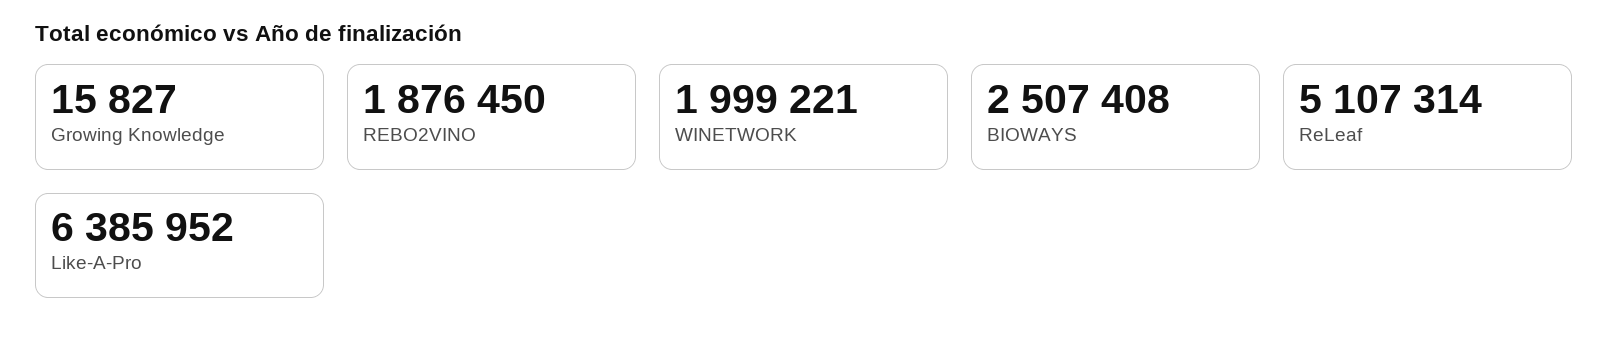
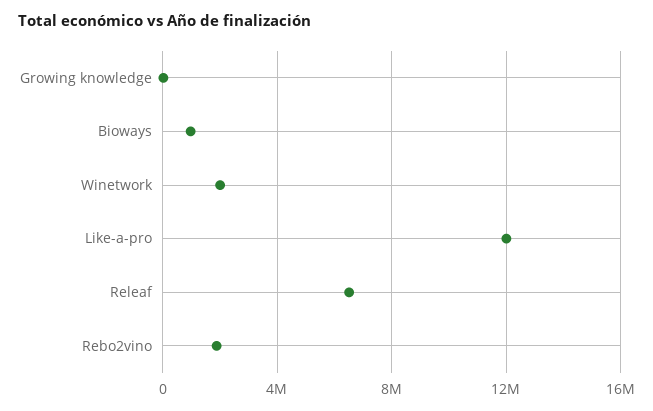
  {
    "Growing Knowledge": 15827,
    "REBO2VINO": 1876450,
    "WINETWORK": 1999221,
-   "BIOWAYS": 2507408,
+   "BIOWAYS": 1000000,
-   "ReLeaf": 5107314,
+   "ReLeaf": 6500000,
-   "Like-A-Pro": 6385952
+   "Like-A-Pro": 12000000
  }

